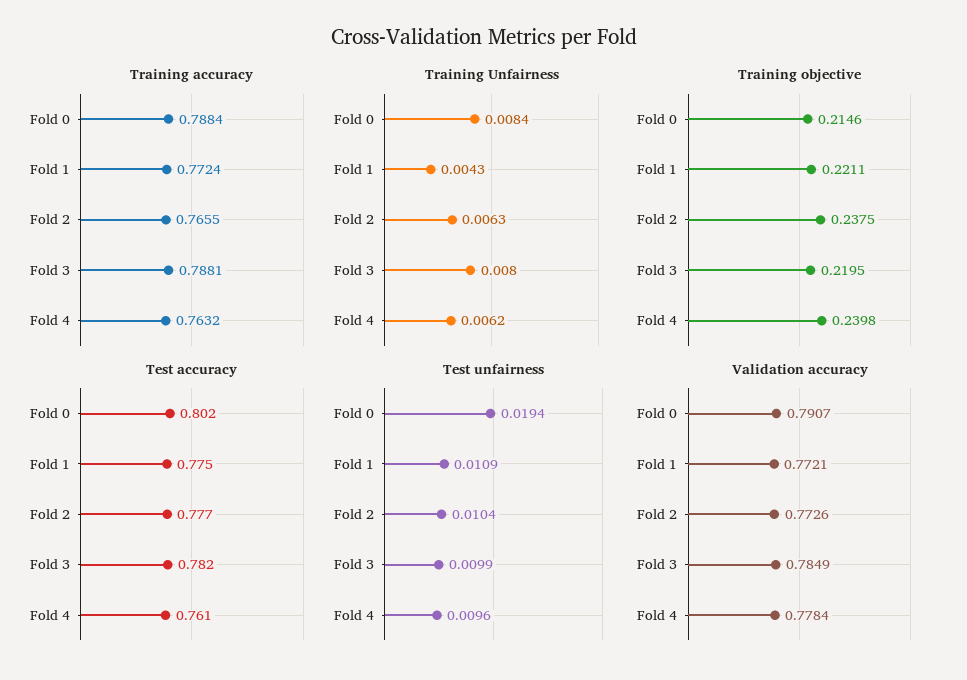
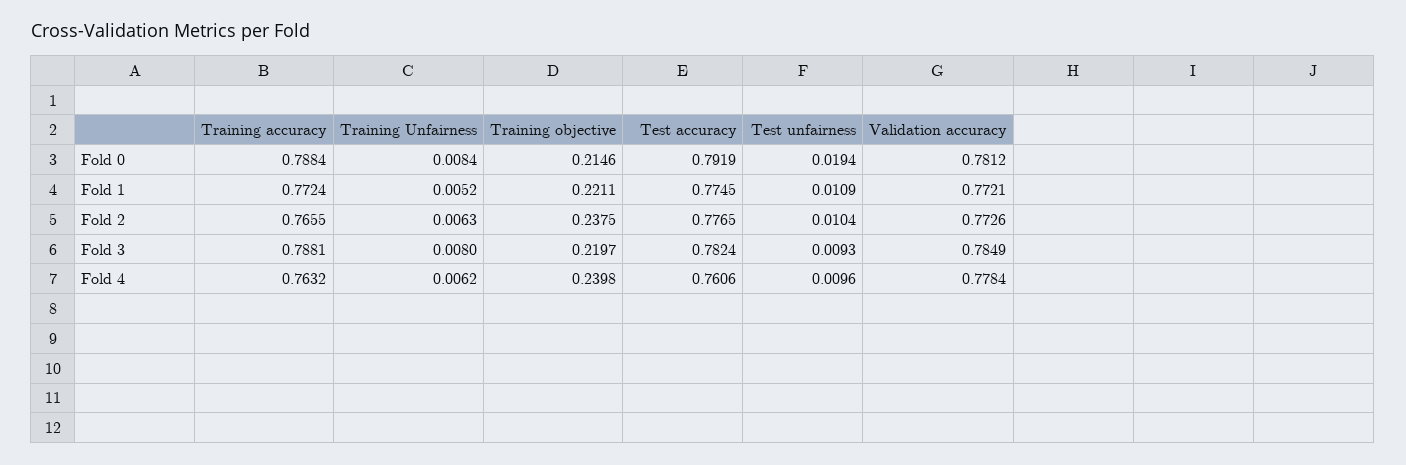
  {
    "Training accuracy": {
      "Fold 0": 0.7884,
      "Fold 1": 0.7724,
      "Fold 2": 0.7655,
      "Fold 3": 0.7881,
      "Fold 4": 0.7632
    },
    "Training Unfairness": {
      "Fold 0": 0.0084,
-     "Fold 1": 0.0043,
+     "Fold 1": 0.0052,
      "Fold 2": 0.0063,
      "Fold 3": 0.008,
      "Fold 4": 0.0062
    },
    "Training objective": {
      "Fold 0": 0.2146,
      "Fold 1": 0.2211,
      "Fold 2": 0.2375,
-     "Fold 3": 0.2195,
+     "Fold 3": 0.2197,
      "Fold 4": 0.2398
    },
    "Test accuracy": {
-     "Fold 0": 0.802,
+     "Fold 0": 0.7919,
      "Fold 1": 0.7745,
      "Fold 2": 0.7765,
      "Fold 3": 0.7824,
      "Fold 4": 0.7606
    },
    "Test unfairness": {
      "Fold 0": 0.0194,
      "Fold 1": 0.0109,
      "Fold 2": 0.0104,
-     "Fold 3": 0.0099,
+     "Fold 3": 0.0093,
      "Fold 4": 0.0096
    },
    "Validation accuracy": {
-     "Fold 0": 0.7907,
+     "Fold 0": 0.7812,
      "Fold 1": 0.7721,
      "Fold 2": 0.7726,
      "Fold 3": 0.7849,
      "Fold 4": 0.7784
    }
  }

